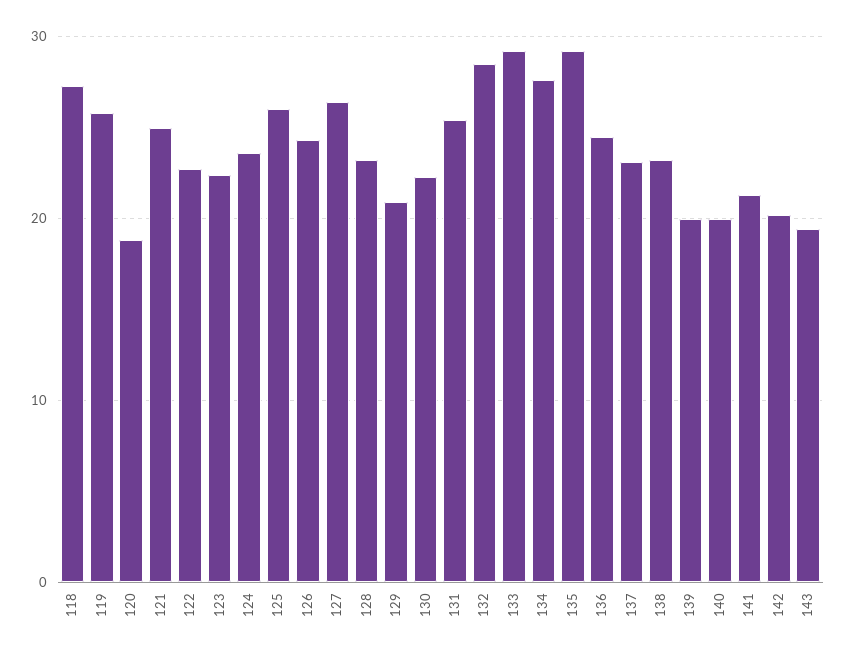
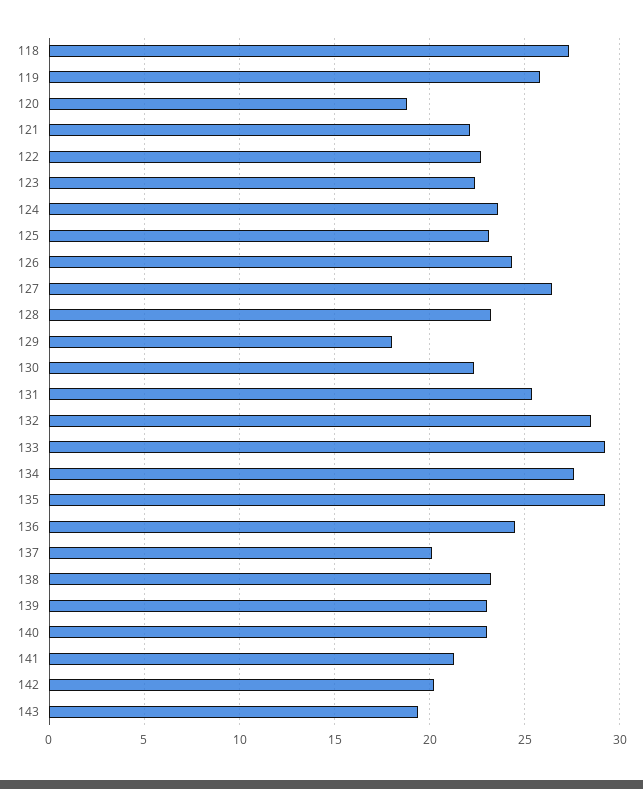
  {
    "118": 27.5,
    "119": 26,
    "120": 19,
-   "121": 25,
+   "121": 22,
    "122": 22.5,
    "123": 22.5,
    "124": 23.5,
-   "125": 26,
+   "125": 23,
    "126": 24.5,
    "127": 26.5,
    "128": 23,
-   "129": 21,
+   "129": 18,
    "130": 22.5,
    "131": 25.5,
    "132": 28.5,
    "133": 29,
    "134": 27.5,
    "135": 29,
    "136": 24.5,
-   "137": 23,
+   "137": 20,
    "138": 23,
-   "139": 20,
+   "139": 23,
-   "140": 20,
+   "140": 23,
    "141": 21.5,
    "142": 20,
    "143": 19.5
  }

